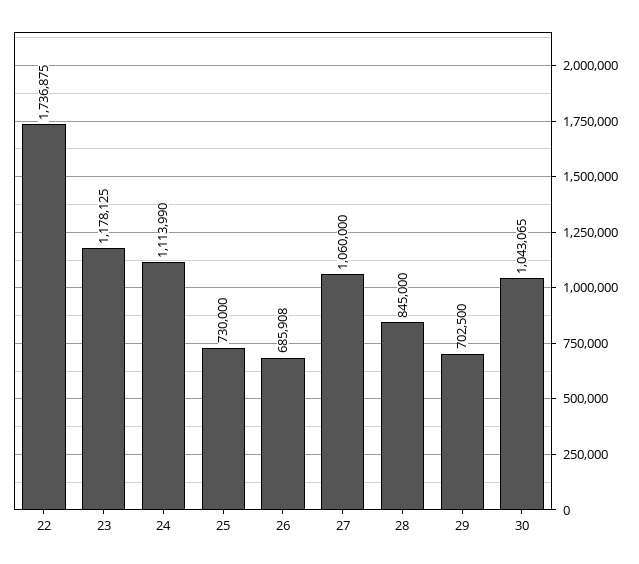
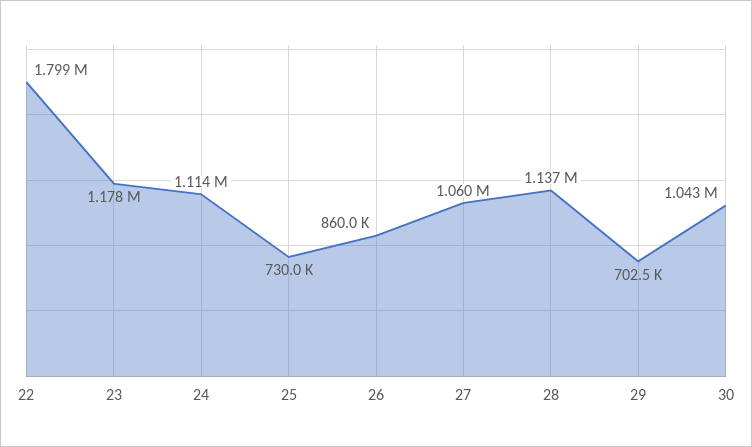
  {
-   "22": 1736875,
+   "22": 1799000,
    "23": 1178125,
    "24": 1113990,
    "25": 730000,
-   "26": 685908,
+   "26": 860000,
    "27": 1060000,
-   "28": 845000,
+   "28": 1137000,
    "29": 702500,
    "30": 1043065
  }

